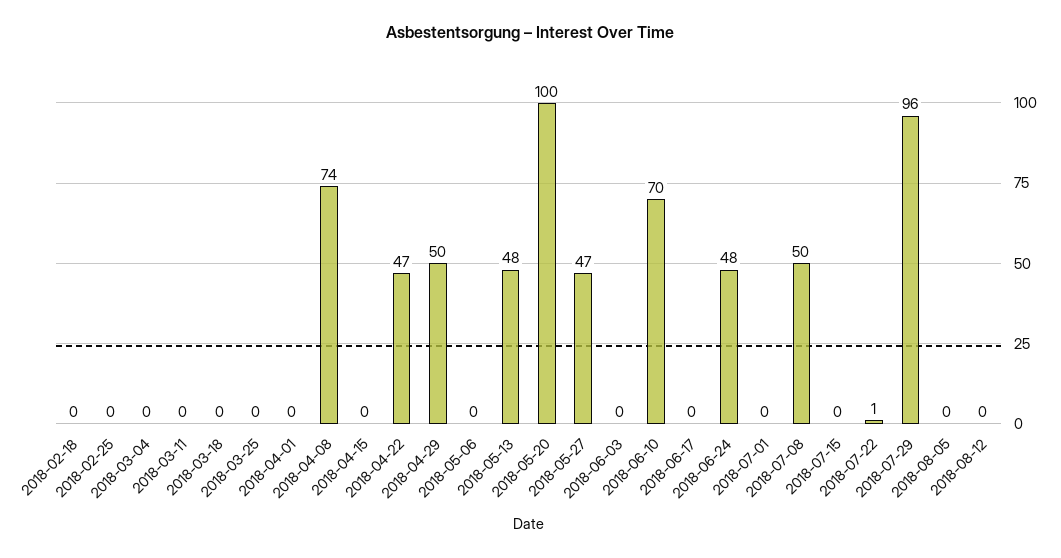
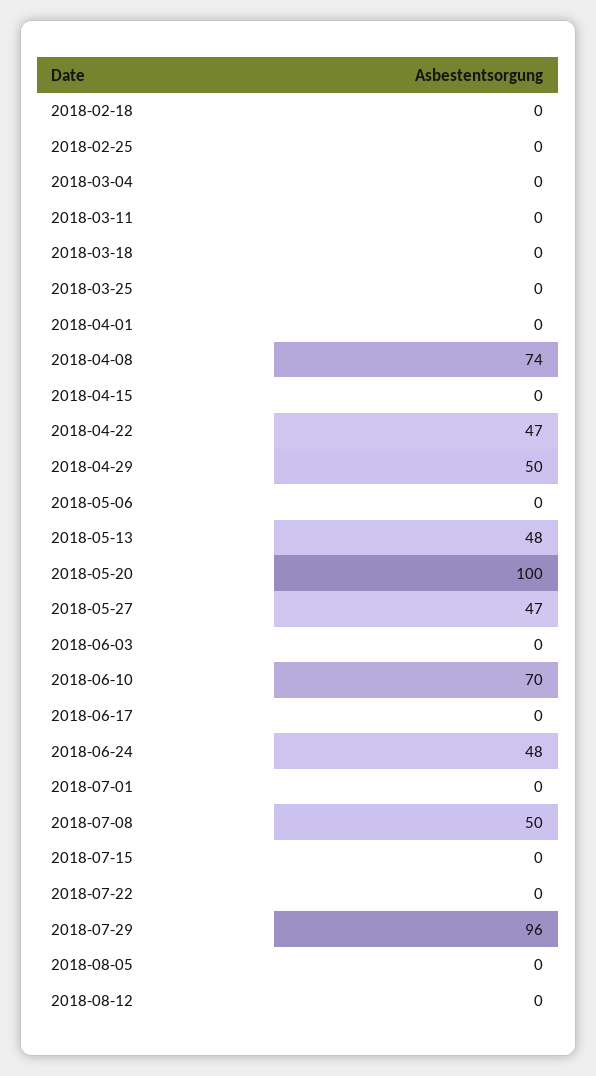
  {
    "2018-02-18": 0,
    "2018-02-25": 0,
    "2018-03-04": 0,
    "2018-03-11": 0,
    "2018-03-18": 0,
    "2018-03-25": 0,
    "2018-04-01": 0,
    "2018-04-08": 74,
    "2018-04-15": 0,
    "2018-04-22": 47,
    "2018-04-29": 50,
    "2018-05-06": 0,
    "2018-05-13": 48,
    "2018-05-20": 100,
    "2018-05-27": 47,
    "2018-06-03": 0,
    "2018-06-10": 70,
    "2018-06-17": 0,
    "2018-06-24": 48,
    "2018-07-01": 0,
    "2018-07-08": 50,
    "2018-07-15": 0,
-   "2018-07-22": 1,
+   "2018-07-22": 0,
    "2018-07-29": 96,
    "2018-08-05": 0,
    "2018-08-12": 0
  }

